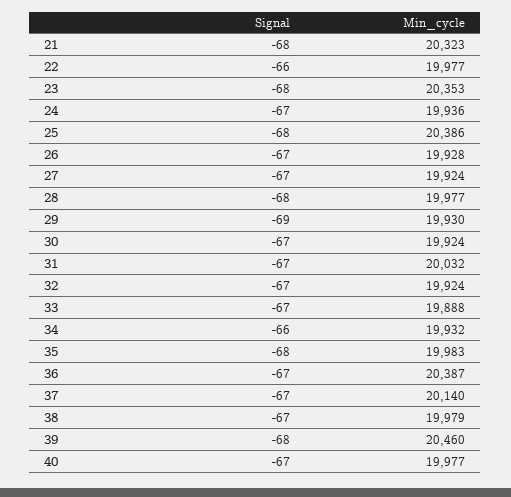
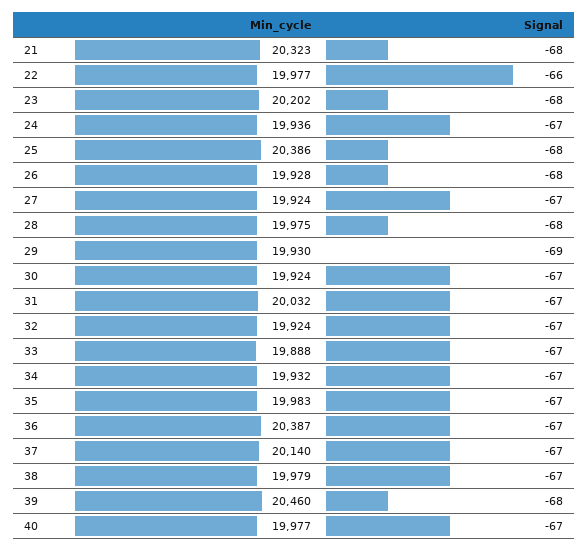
  {
    "Signal": {
      "21": -68,
      "22": -66,
      "23": -68,
      "24": -67,
      "25": -68,
-     "26": -67,
+     "26": -68,
      "27": -67,
      "28": -68,
      "29": -69,
      "30": -67,
      "31": -67,
      "32": -67,
      "33": -67,
-     "34": -66,
+     "34": -67,
-     "35": -68,
+     "35": -67,
      "36": -67,
      "37": -67,
      "38": -67,
      "39": -68,
      "40": -67
    },
    "Min_cycle": {
      "21": 20323,
      "22": 19977,
-     "23": 20353,
+     "23": 20202,
      "24": 19936,
      "25": 20386,
      "26": 19928,
      "27": 19924,
-     "28": 19977,
+     "28": 19975,
      "29": 19930,
      "30": 19924,
      "31": 20032,
      "32": 19924,
      "33": 19888,
      "34": 19932,
      "35": 19983,
      "36": 20387,
      "37": 20140,
      "38": 19979,
      "39": 20460,
      "40": 19977
    }
  }

